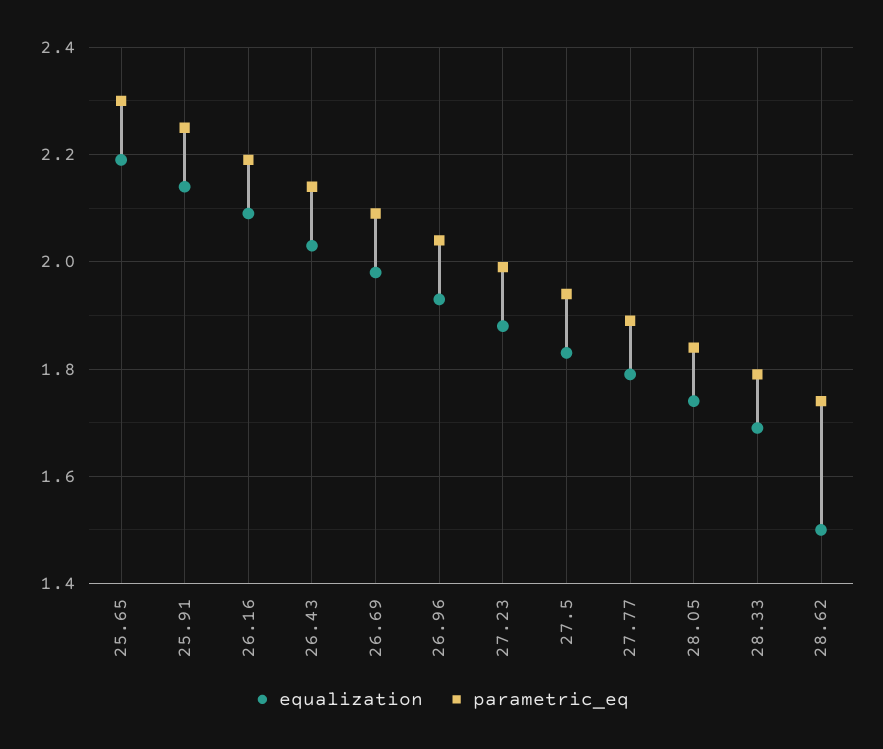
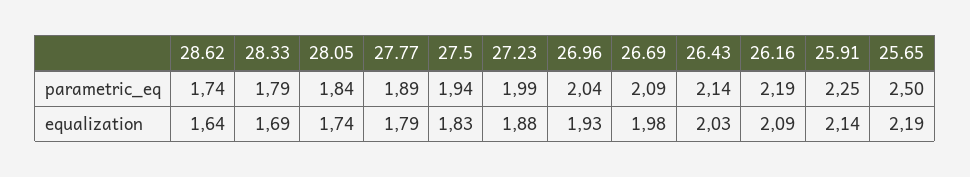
  {
    "equalization": {
      "25.65": 2.19,
      "25.91": 2.14,
      "26.16": 2.09,
      "26.43": 2.03,
      "26.69": 1.98,
      "26.96": 1.93,
      "27.23": 1.88,
      "27.5": 1.83,
      "27.77": 1.79,
      "28.05": 1.74,
      "28.33": 1.69,
-     "28.62": 1.5
+     "28.62": 1.64
    },
    "parametric_eq": {
-     "25.65": 2.3,
+     "25.65": 2.5,
      "25.91": 2.25,
      "26.16": 2.19,
      "26.43": 2.14,
      "26.69": 2.09,
      "26.96": 2.04,
      "27.23": 1.99,
      "27.5": 1.94,
      "27.77": 1.89,
      "28.05": 1.84,
      "28.33": 1.79,
      "28.62": 1.74
    }
  }

